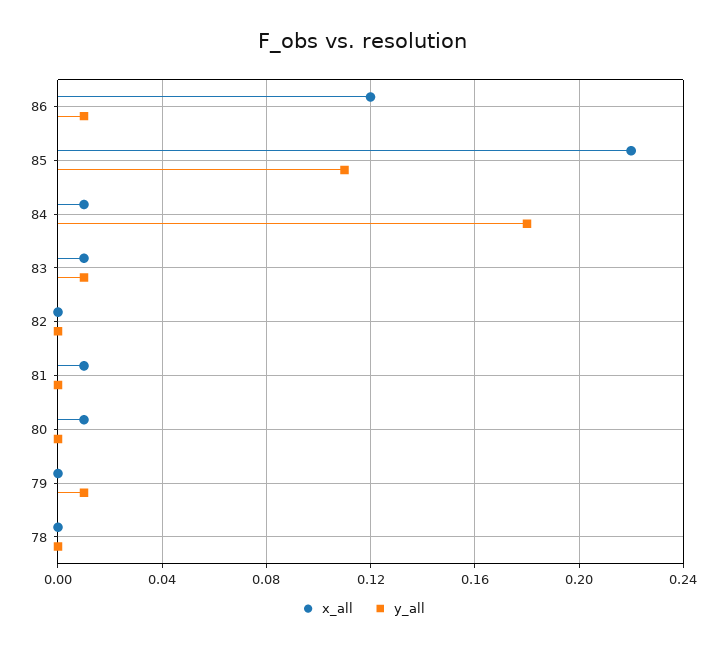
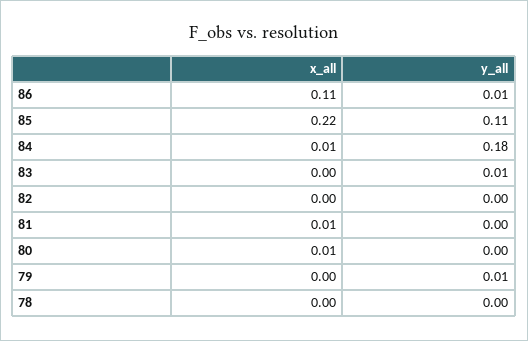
  {
    "x_all": {
-     "86": 0.12,
+     "86": 0.11,
      "85": 0.22,
      "84": 0.01,
-     "83": 0.01,
+     "83": 0,
      "82": 0,
      "81": 0.01,
      "80": 0.01,
      "79": 0,
      "78": 0
    },
    "y_all": {
      "86": 0.01,
      "85": 0.11,
      "84": 0.18,
      "83": 0.01,
      "82": 0,
      "81": 0,
      "80": 0,
      "79": 0.01,
      "78": 0
    }
  }

